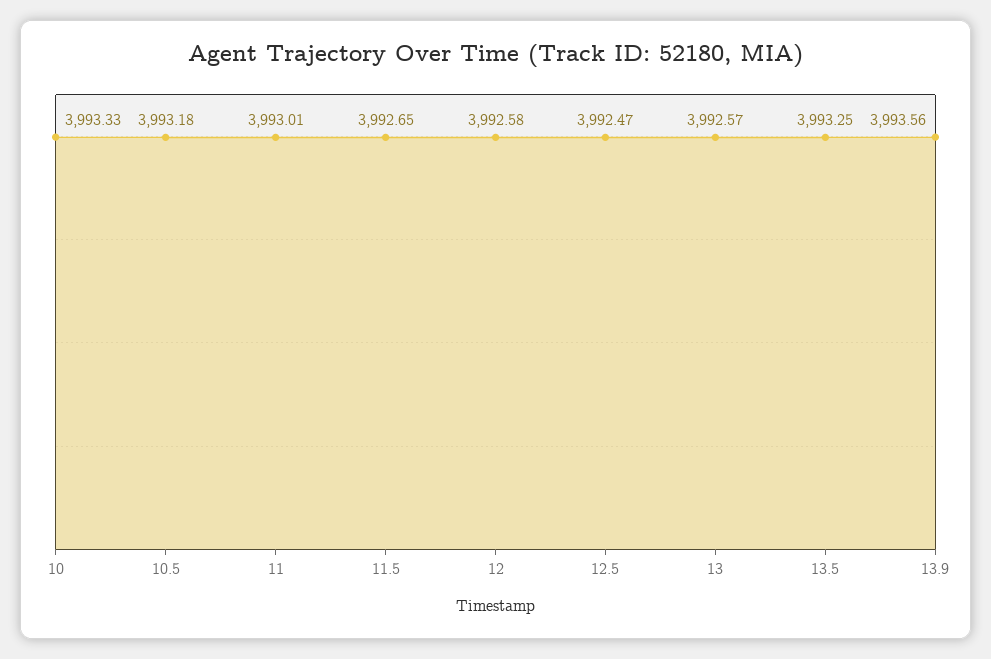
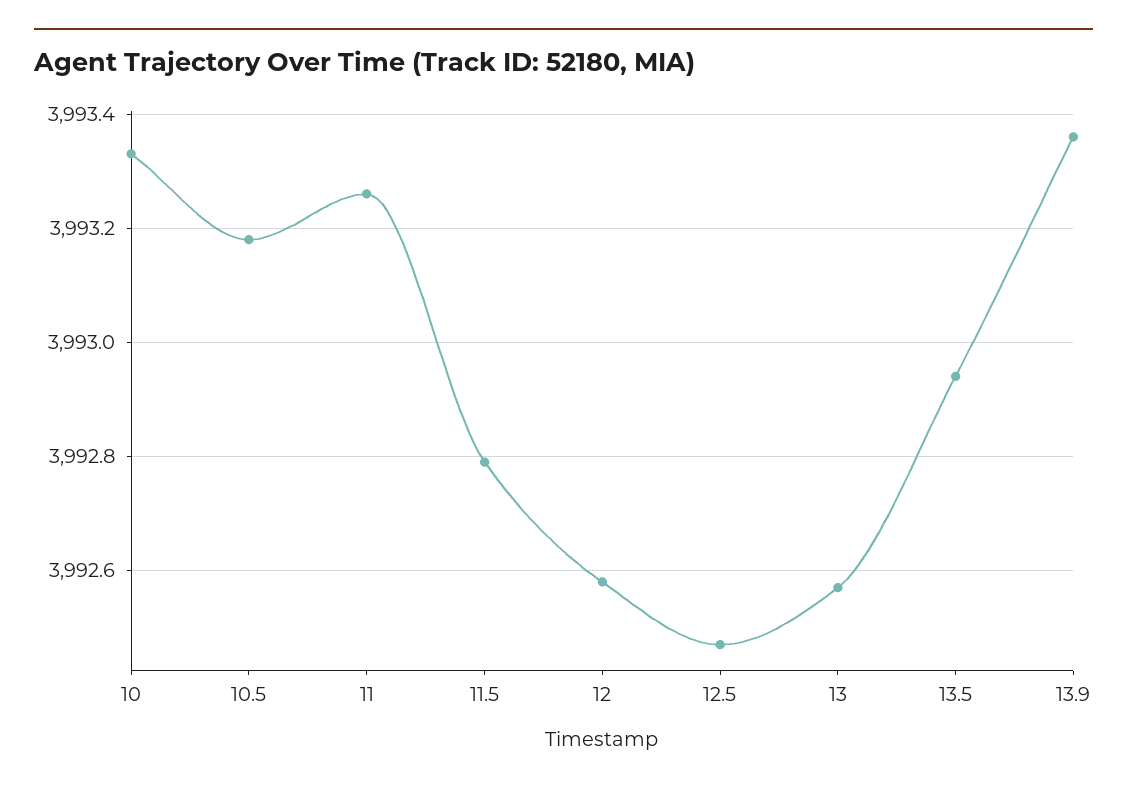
  {
    "10": 3993.33,
    "10.5": 3993.18,
-   "11": 3993.01,
+   "11": 3993.25,
-   "11.5": 3992.65,
+   "11.5": 3992.8,
    "12": 3992.58,
    "12.5": 3992.47,
    "13": 3992.57,
-   "13.5": 3993.25,
+   "13.5": 3992.95,
-   "13.9": 3993.56
+   "13.9": 3993.35
  }

